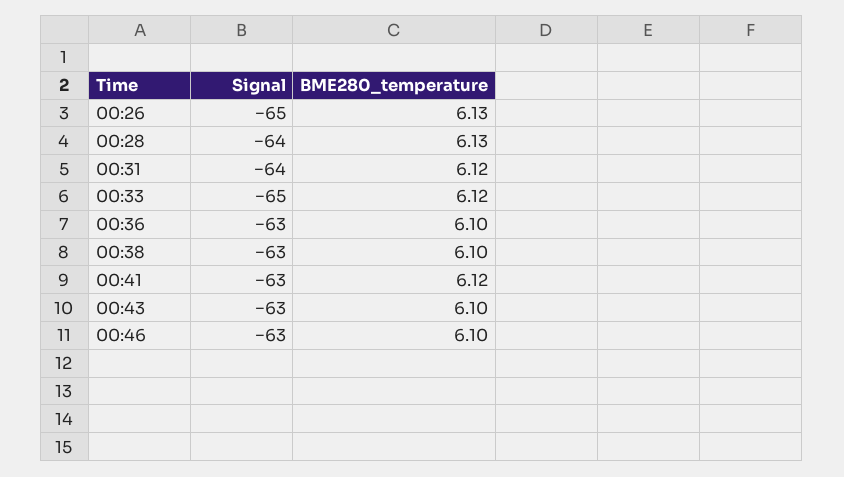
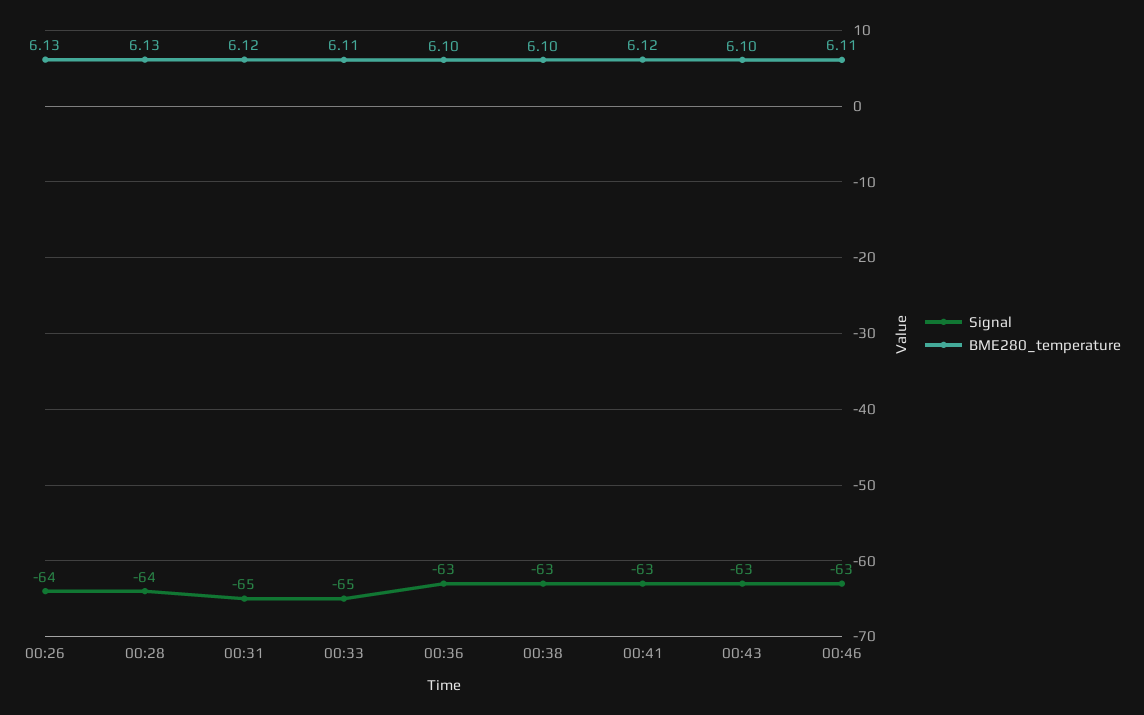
  {
    "Signal": {
-     "00:26": -65,
+     "00:26": -64,
      "00:28": -64,
-     "00:31": -64,
+     "00:31": -65,
      "00:33": -65,
      "00:36": -63,
      "00:38": -63,
      "00:41": -63,
      "00:43": -63,
      "00:46": -63
    },
    "BME280_temperature": {
      "00:26": 6.13,
      "00:28": 6.13,
      "00:31": 6.12,
-     "00:33": 6.12,
+     "00:33": 6.11,
      "00:36": 6.1,
      "00:38": 6.1,
      "00:41": 6.12,
      "00:43": 6.1,
-     "00:46": 6.1
+     "00:46": 6.11
    }
  }

